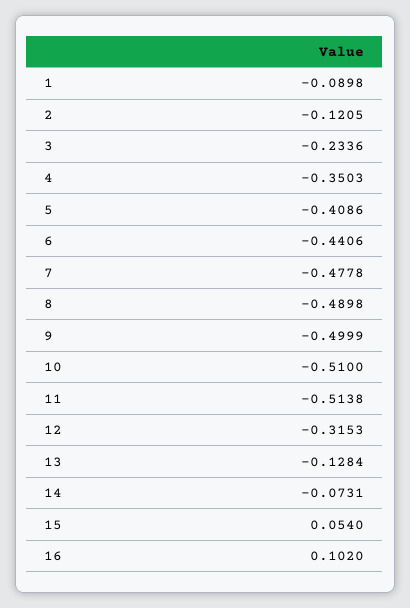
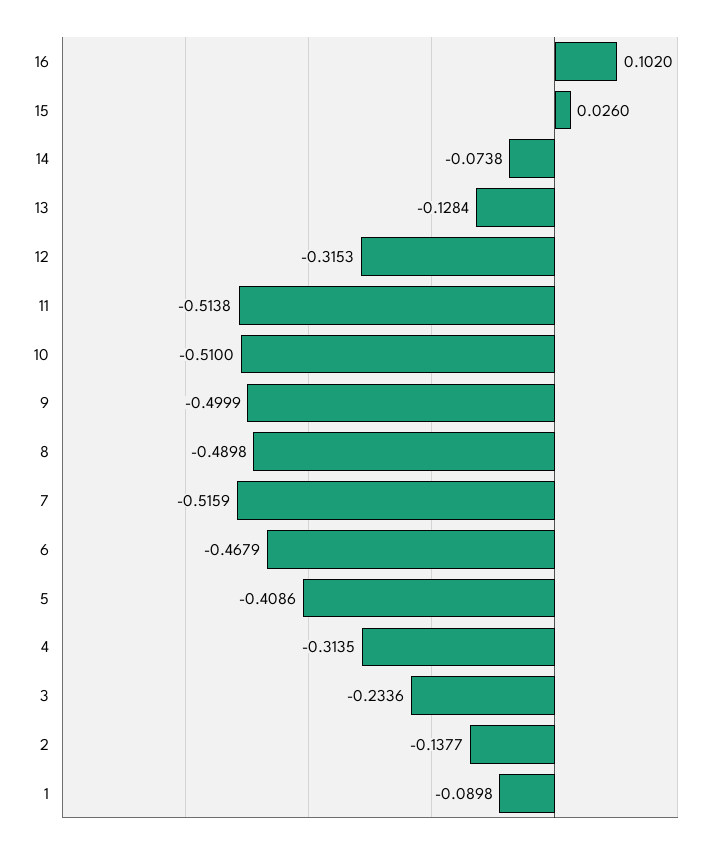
  {
    "1": -0.0898,
-   "2": -0.1205,
+   "2": -0.1377,
    "3": -0.2336,
-   "4": -0.3503,
+   "4": -0.3135,
    "5": -0.4086,
-   "6": -0.4406,
+   "6": -0.4679,
-   "7": -0.4778,
+   "7": -0.5159,
    "8": -0.4898,
    "9": -0.4999,
    "10": -0.51,
    "11": -0.5138,
    "12": -0.3153,
    "13": -0.1284,
-   "14": -0.0731,
+   "14": -0.0738,
-   "15": 0.054,
+   "15": 0.026,
    "16": 0.102
  }

